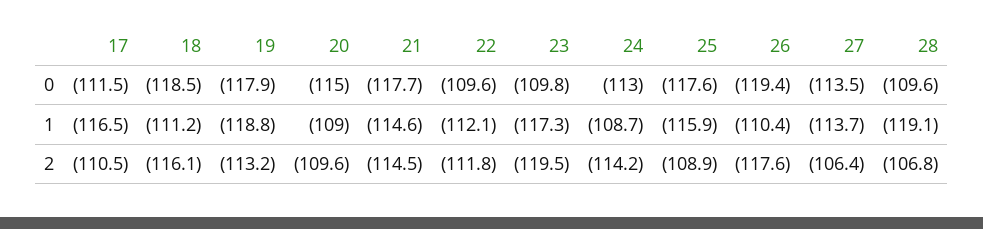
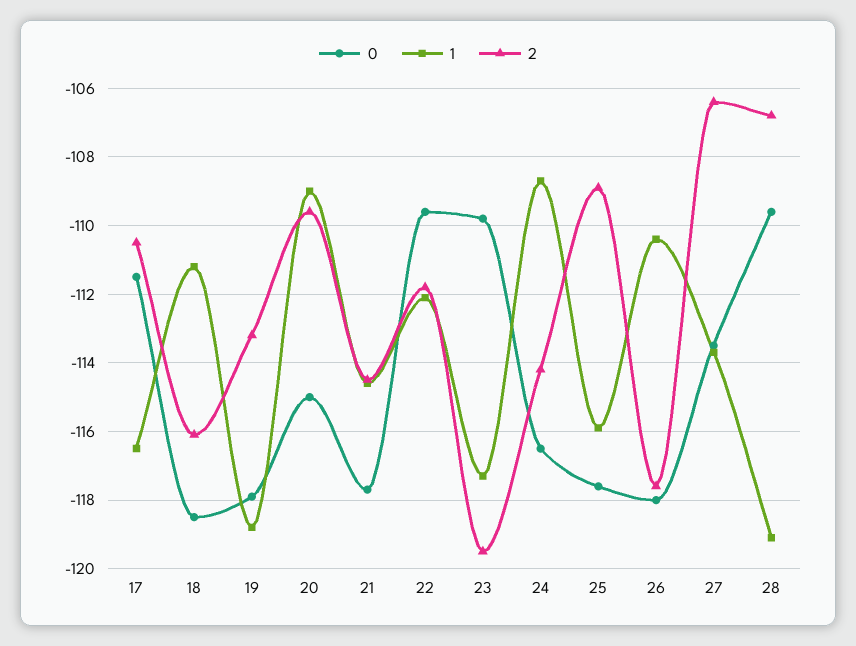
  {
    "0": {
      "17": -111.5,
      "18": -118.5,
      "19": -117.9,
      "20": -115,
      "21": -117.7,
      "22": -109.6,
      "23": -109.8,
-     "24": -113,
+     "24": -116.5,
      "25": -117.6,
-     "26": -119.4,
+     "26": -118,
      "27": -113.5,
      "28": -109.6
    },
    "1": {
      "17": -116.5,
      "18": -111.2,
      "19": -118.8,
      "20": -109,
      "21": -114.6,
      "22": -112.1,
      "23": -117.3,
      "24": -108.7,
      "25": -115.9,
      "26": -110.4,
      "27": -113.7,
      "28": -119.1
    },
    "2": {
      "17": -110.5,
      "18": -116.1,
      "19": -113.2,
      "20": -109.6,
      "21": -114.5,
      "22": -111.8,
      "23": -119.5,
      "24": -114.2,
      "25": -108.9,
      "26": -117.6,
      "27": -106.4,
      "28": -106.8
    }
  }

